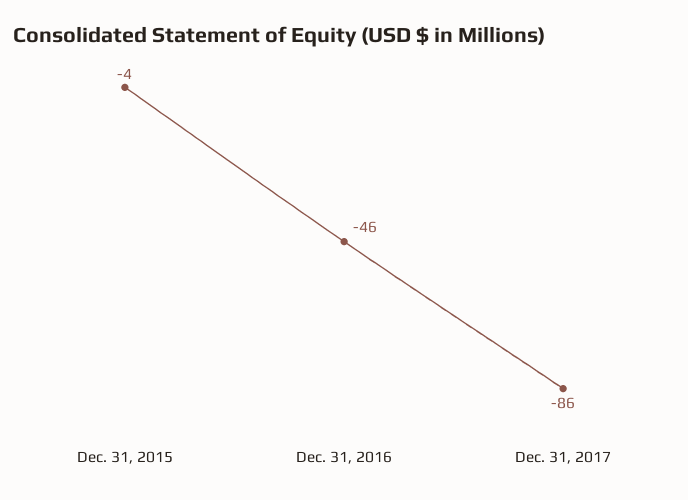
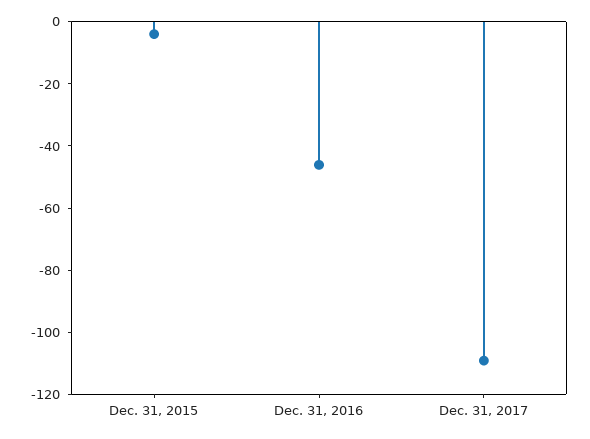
  {
    "Dec. 31, 2015": -4,
    "Dec. 31, 2016": -46,
-   "Dec. 31, 2017": -86
+   "Dec. 31, 2017": -110
  }

